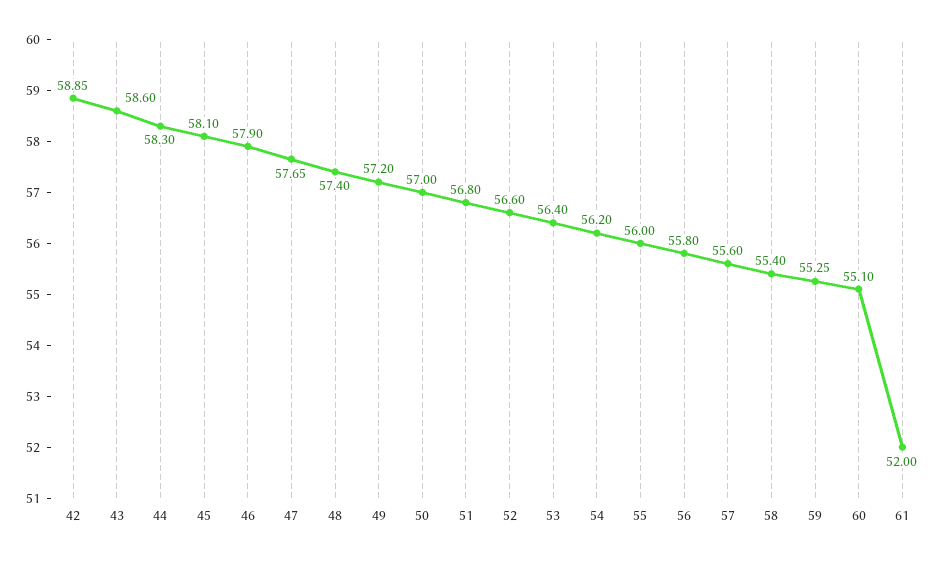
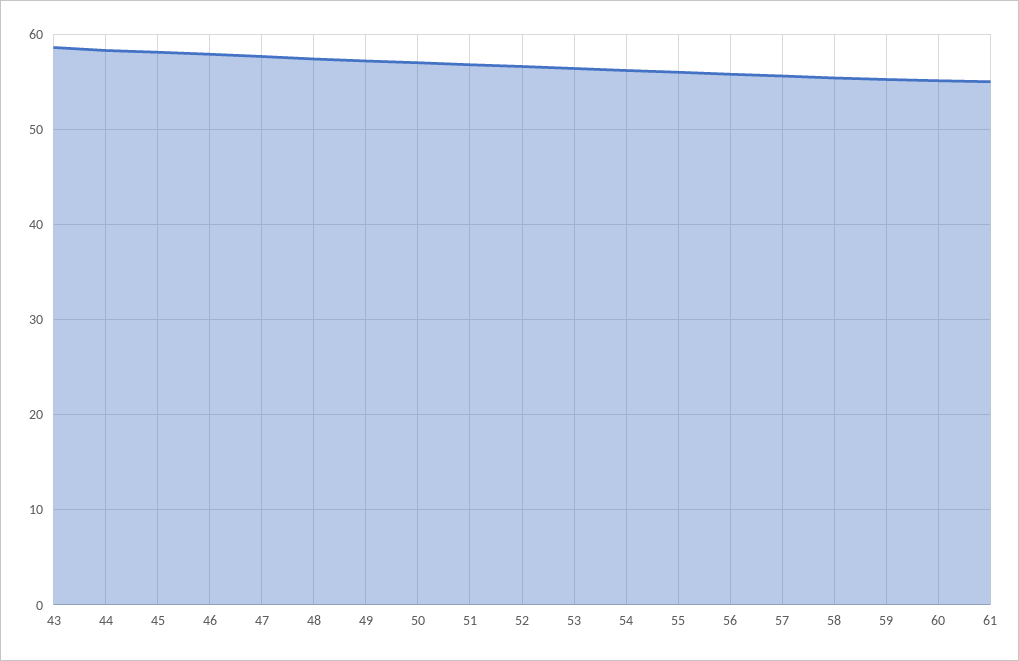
  {
-   "42": 58.85,
    "43": 58.6,
    "44": 58.3,
    "45": 58.1,
    "46": 57.9,
    "47": 57.65,
    "48": 57.4,
    "49": 57.2,
    "50": 57,
    "51": 56.8,
    "52": 56.6,
    "53": 56.4,
    "54": 56.2,
    "55": 56,
    "56": 55.8,
    "57": 55.6,
    "58": 55.4,
    "59": 55.25,
    "60": 55.1,
-   "61": 52
+   "61": 55
  }

